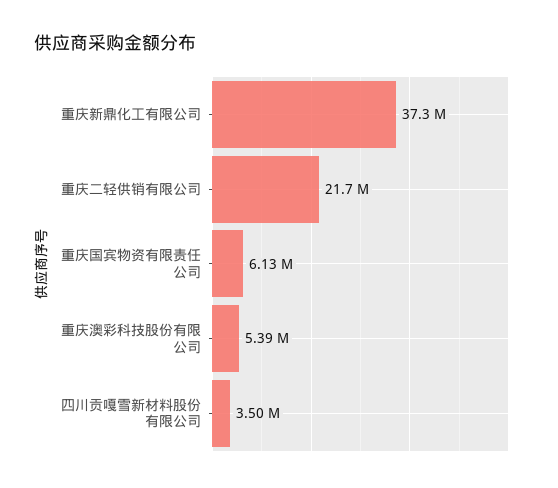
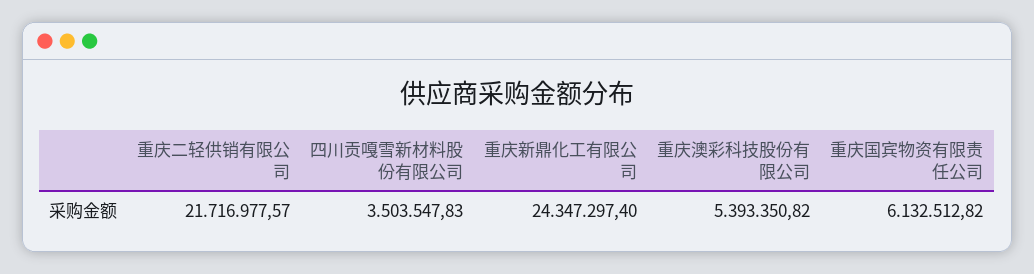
  {
-   "重庆新鼎化工有限公司": 37300000,
+   "重庆新鼎化工有限公司": 24347297.4,
    "重庆二轻供销有限公司": 21716977.57,
    "重庆国宾物资有限责任公司": 6132512.82,
    "重庆澳彩科技股份有限公司": 5393350.82,
    "四川贡嘎雪新材料股份有限公司": 3503547.83
  }

